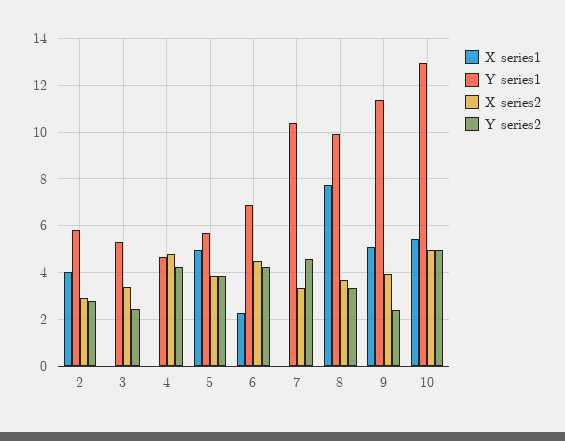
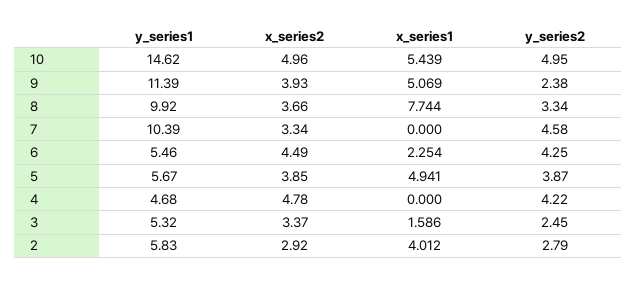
  {
    "X series1": {
      "2": 4.012,
-     "3": 0,
+     "3": 1.586,
      "4": 0,
      "5": 4.941,
      "6": 2.254,
      "7": 0,
      "8": 7.744,
      "9": 5.069,
      "10": 5.439
    },
    "Y series1": {
      "2": 5.83,
      "3": 5.32,
      "4": 4.68,
      "5": 5.67,
-     "6": 7,
+     "6": 5.46,
      "7": 10.39,
      "8": 9.92,
      "9": 11.39,
-     "10": 13
+     "10": 14.62
    },
    "X series2": {
      "2": 2.92,
      "3": 3.37,
      "4": 4.78,
      "5": 3.85,
      "6": 4.49,
      "7": 3.34,
      "8": 3.66,
      "9": 3.93,
      "10": 4.96
    },
    "Y series2": {
      "2": 2.79,
      "3": 2.45,
      "4": 4.22,
      "5": 3.87,
      "6": 4.25,
      "7": 4.58,
      "8": 3.34,
      "9": 2.38,
      "10": 4.95
    }
  }

